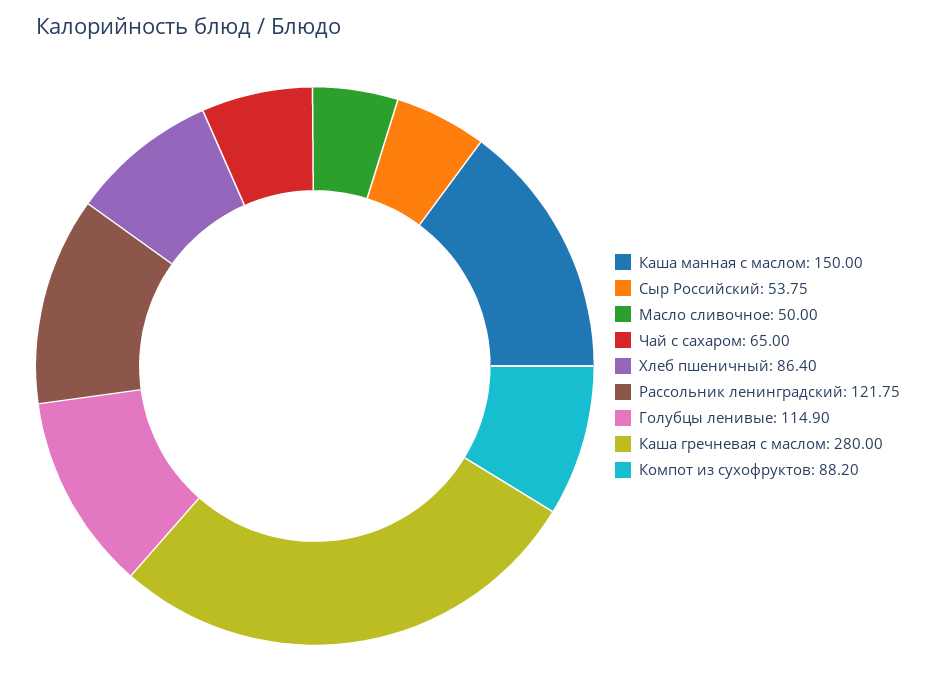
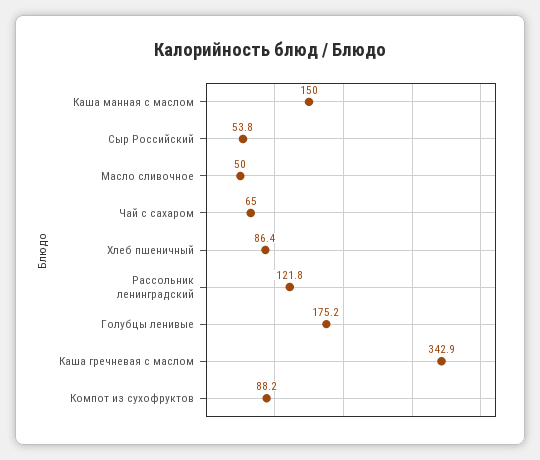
  {
    "Каша манная с маслом": 150,
    "Сыр Российский": 53.75,
    "Масло сливочное": 50,
    "Чай с сахаром": 65,
    "Хлеб пшеничный": 86.4,
    "Рассольник ленинградский": 121.75,
-   "Голубцы ленивые": 114.9,
+   "Голубцы ленивые": 175.2,
-   "Каша гречневая с маслом": 280,
+   "Каша гречневая с маслом": 342.9,
    "Компот из сухофруктов": 88.2
  }

